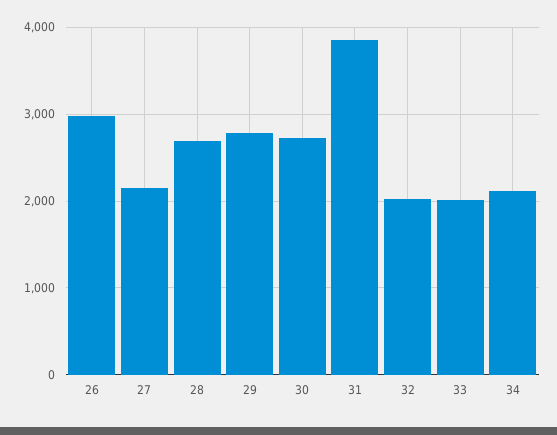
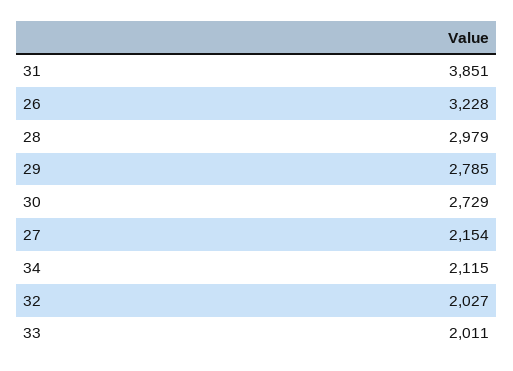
  {
-   "26": 3000,
+   "26": 3228,
    "27": 2154,
-   "28": 2700,
+   "28": 2979,
    "29": 2785,
    "30": 2729,
    "31": 3851,
    "32": 2027,
    "33": 2011,
    "34": 2115
  }

